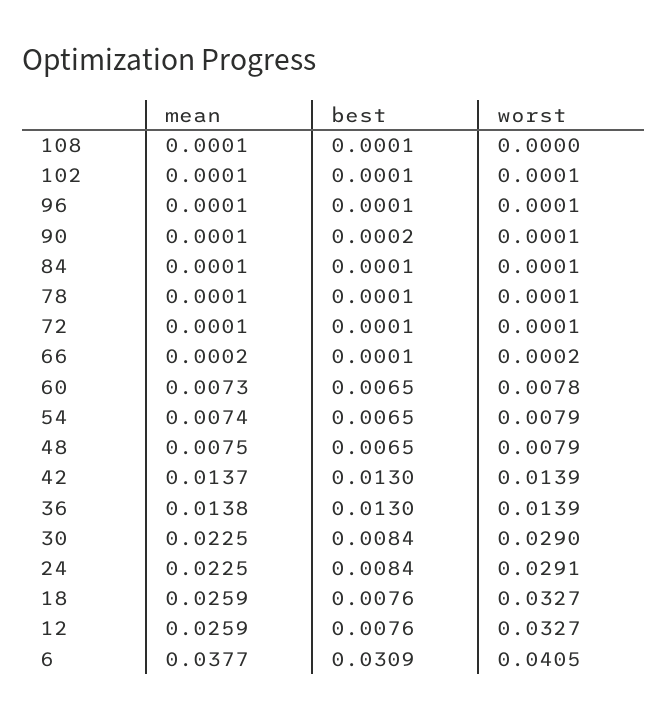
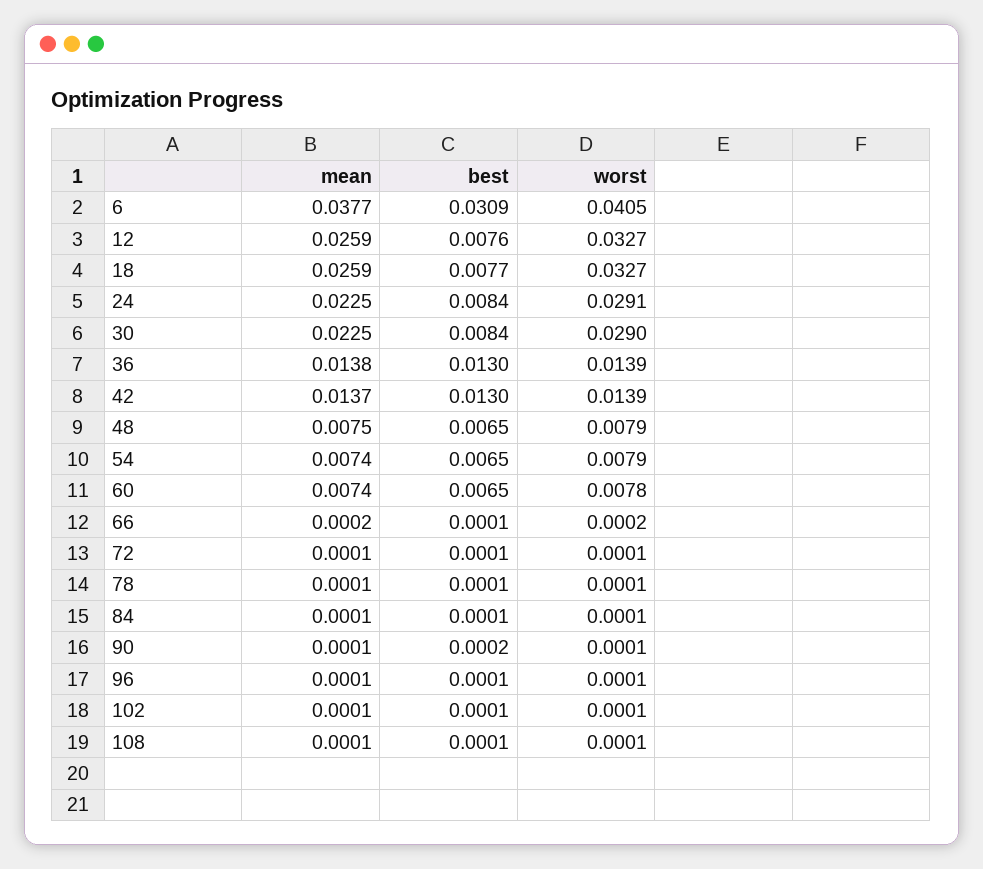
  {
    "mean": {
      "108": 0.0001,
      "102": 0.0001,
      "96": 0.0001,
      "90": 0.0001,
      "84": 0.0001,
      "78": 0.0001,
      "72": 0.0001,
      "66": 0.0002,
-     "60": 0.0073,
+     "60": 0.0074,
      "54": 0.0074,
      "48": 0.0075,
      "42": 0.0137,
      "36": 0.0138,
      "30": 0.0225,
      "24": 0.0225,
      "18": 0.0259,
      "12": 0.0259,
      "6": 0.0377
    },
    "best": {
      "108": 0.0001,
      "102": 0.0001,
      "96": 0.0001,
      "90": 0.0002,
      "84": 0.0001,
      "78": 0.0001,
      "72": 0.0001,
      "66": 0.0001,
      "60": 0.0065,
      "54": 0.0065,
      "48": 0.0065,
      "42": 0.013,
      "36": 0.013,
      "30": 0.0084,
      "24": 0.0084,
-     "18": 0.0076,
+     "18": 0.0077,
      "12": 0.0076,
      "6": 0.0309
    },
    "worst": {
-     "108": 0,
+     "108": 0.0001,
      "102": 0.0001,
      "96": 0.0001,
      "90": 0.0001,
      "84": 0.0001,
      "78": 0.0001,
      "72": 0.0001,
      "66": 0.0002,
      "60": 0.0078,
      "54": 0.0079,
      "48": 0.0079,
      "42": 0.0139,
      "36": 0.0139,
      "30": 0.029,
      "24": 0.0291,
      "18": 0.0327,
      "12": 0.0327,
      "6": 0.0405
    }
  }

